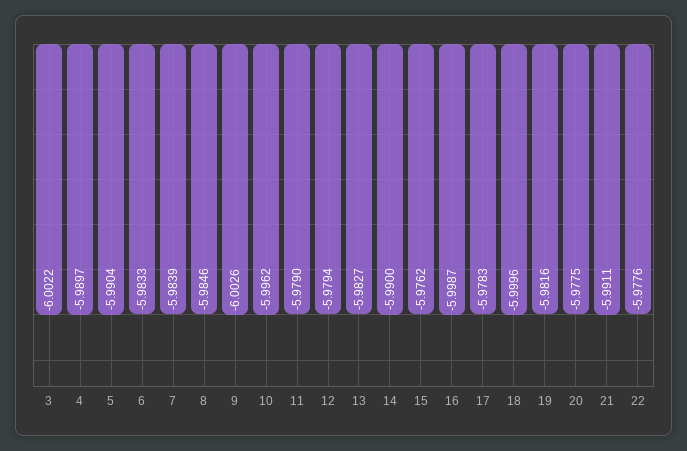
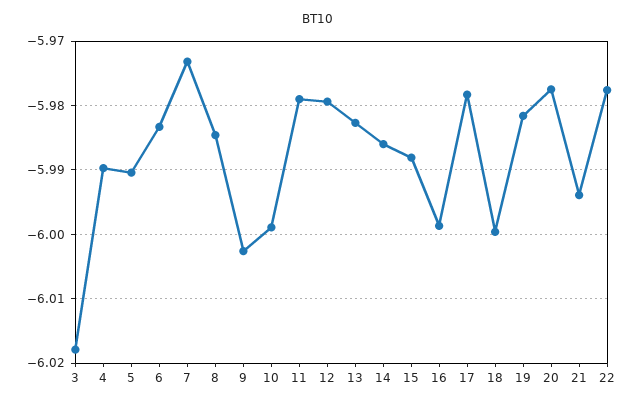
  {
-   "3": -6.0022,
+   "3": -6.018,
    "4": -5.9897,
    "5": -5.9904,
    "6": -5.9833,
-   "7": -5.9839,
+   "7": -5.973,
    "8": -5.9846,
    "9": -6.0026,
-   "10": -5.9962,
+   "10": -5.999,
    "11": -5.979,
    "12": -5.9794,
    "13": -5.9827,
-   "14": -5.99,
+   "14": -5.986,
-   "15": -5.9762,
+   "15": -5.988,
    "16": -5.9987,
    "17": -5.9783,
    "18": -5.9996,
    "19": -5.9816,
    "20": -5.9775,
-   "21": -5.9911,
+   "21": -5.994,
    "22": -5.9776
  }

